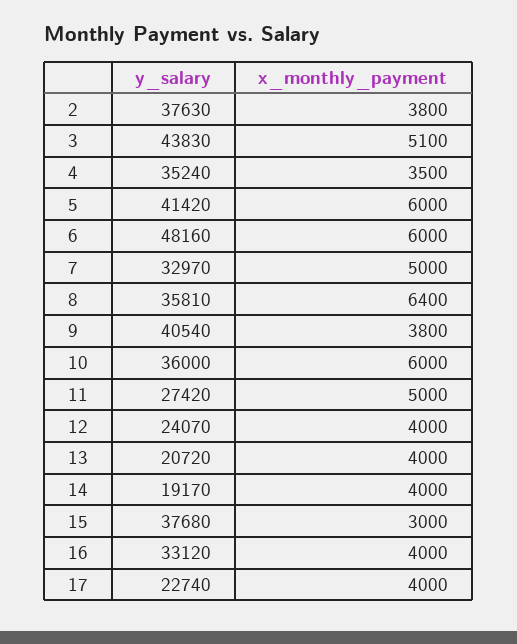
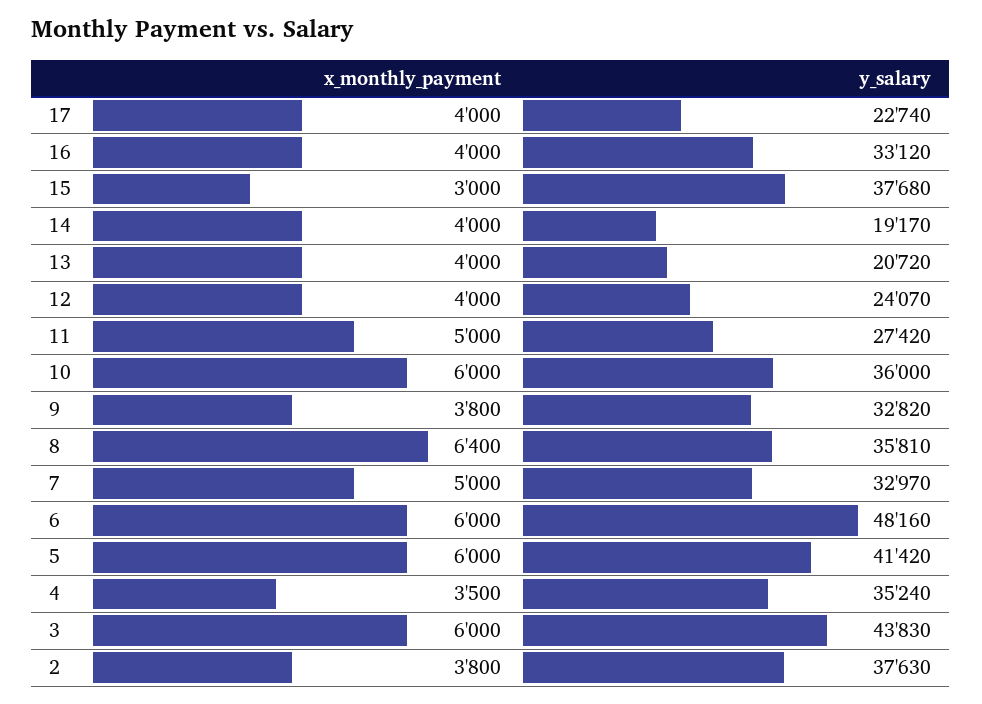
  {
    "y_salary": {
      "2": 37630,
      "3": 43830,
      "4": 35240,
      "5": 41420,
      "6": 48160,
      "7": 32970,
      "8": 35810,
-     "9": 40540,
+     "9": 32820,
      "10": 36000,
      "11": 27420,
      "12": 24070,
      "13": 20720,
      "14": 19170,
      "15": 37680,
      "16": 33120,
      "17": 22740
    },
    "x_monthly_payment": {
      "2": 3800,
-     "3": 5100,
+     "3": 6000,
      "4": 3500,
      "5": 6000,
      "6": 6000,
      "7": 5000,
      "8": 6400,
      "9": 3800,
      "10": 6000,
      "11": 5000,
      "12": 4000,
      "13": 4000,
      "14": 4000,
      "15": 3000,
      "16": 4000,
      "17": 4000
    }
  }

